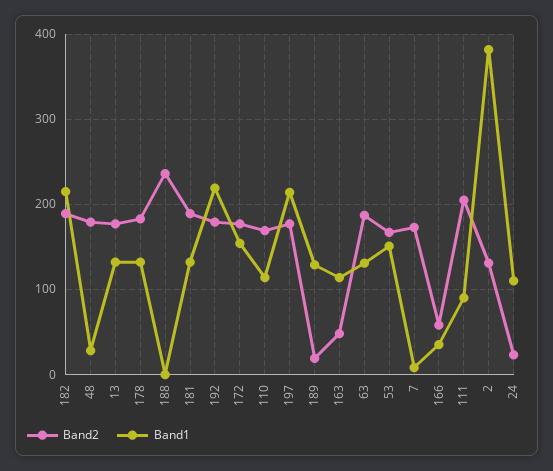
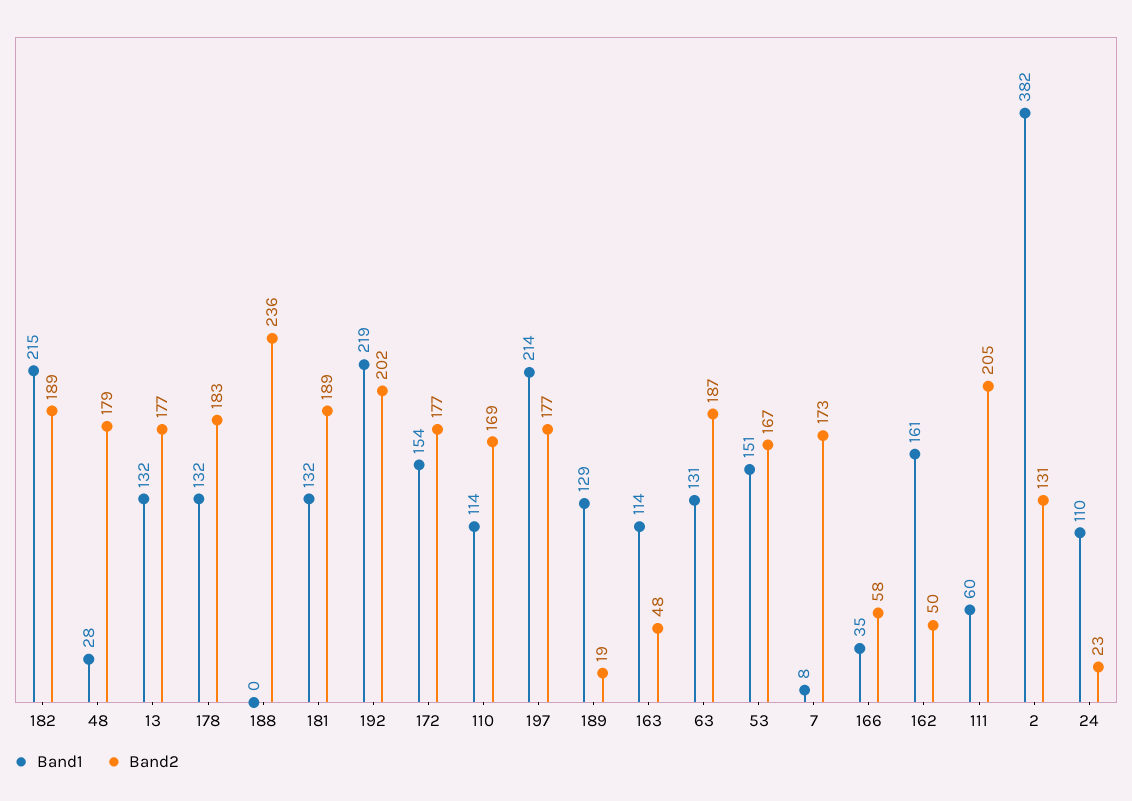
  {
    "Band2": {
      "182": 189,
      "48": 179,
      "13": 177,
      "178": 183,
      "188": 236,
      "181": 189,
-     "192": 180,
+     "192": 202,
      "172": 177,
      "110": 169,
      "197": 177,
      "189": 19,
      "163": 48,
      "63": 187,
      "53": 167,
      "7": 173,
      "166": 58,
      "111": 205,
      "2": 131,
-     "24": 23
+     "24": 23,
+     "162": 50
    },
    "Band1": {
      "182": 215,
      "48": 28,
      "13": 132,
      "178": 132,
      "188": 0,
      "181": 132,
      "192": 219,
      "172": 154,
      "110": 114,
      "197": 214,
      "189": 129,
      "163": 114,
      "63": 131,
      "53": 151,
      "7": 8,
      "166": 35,
-     "111": 90,
+     "111": 60,
      "2": 382,
-     "24": 110
+     "24": 110,
+     "162": 161
    }
  }

